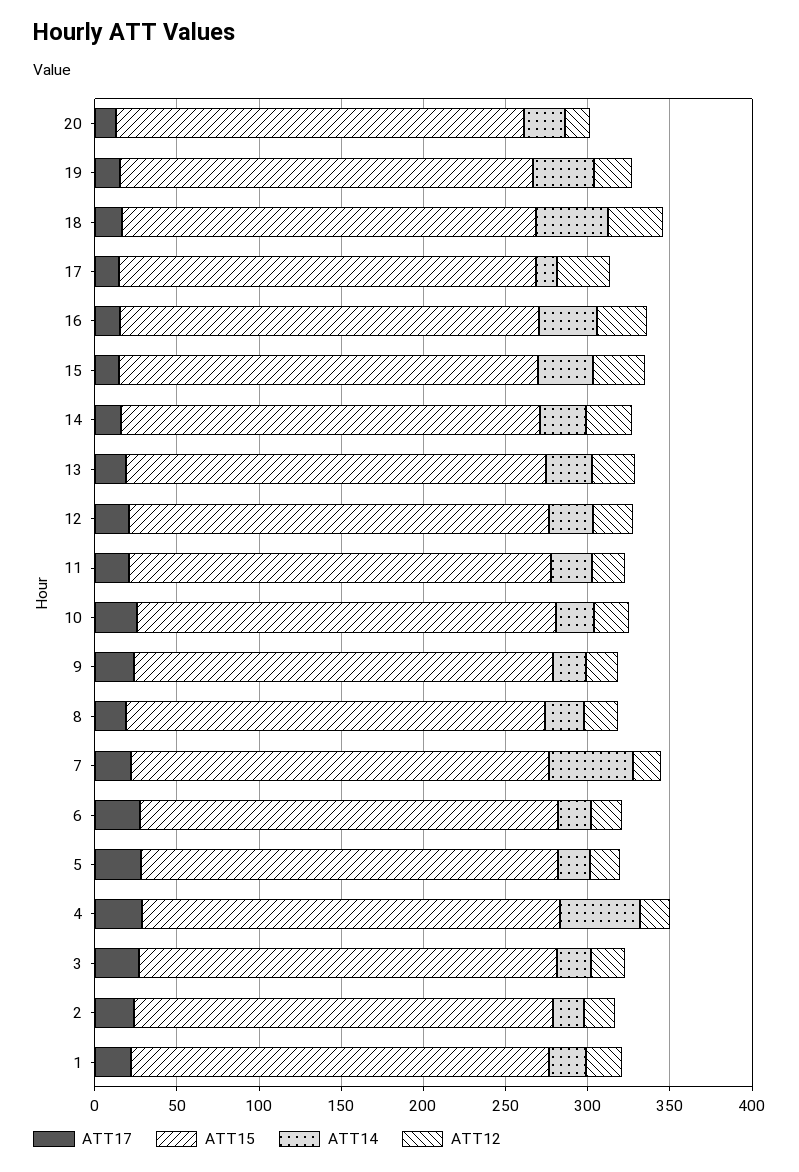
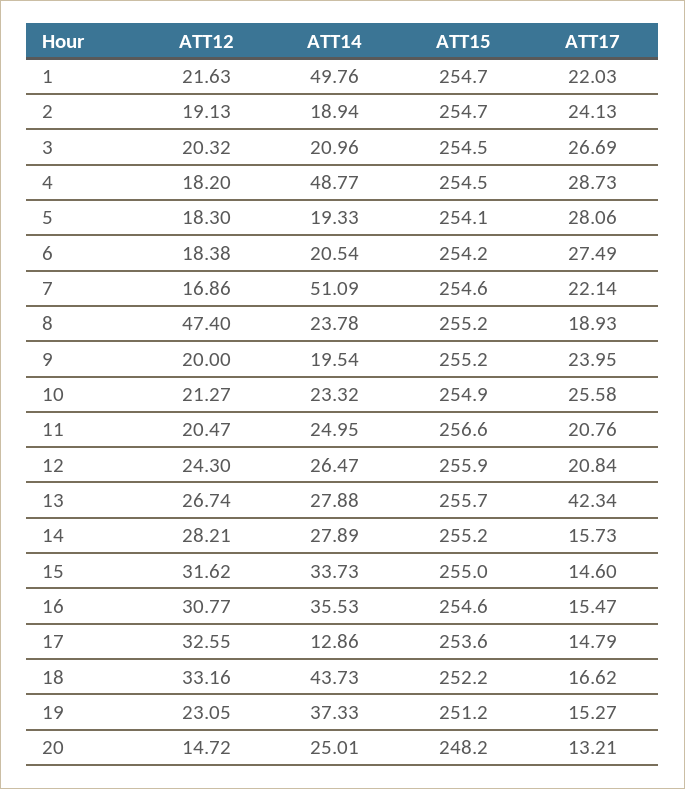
  {
    "ATT17": {
      "20": 13.21,
      "19": 15.27,
      "18": 16.62,
      "17": 14.79,
      "16": 15.47,
      "15": 14.6,
      "14": 15.73,
-     "13": 20,
+     "13": 42.34,
      "12": 20.84,
      "11": 20.76,
      "10": 25.58,
      "9": 23.95,
      "8": 18.93,
      "7": 22.14,
      "6": 27.49,
      "5": 28.06,
      "4": 28.73,
      "3": 26.69,
      "2": 24.13,
      "1": 22.03
    },
    "ATT15": {
      "20": 248.2,
      "19": 251.2,
      "18": 252.2,
      "17": 253.6,
      "16": 254.6,
      "15": 255,
      "14": 255.2,
      "13": 255.7,
      "12": 255.9,
      "11": 256.6,
      "10": 254.9,
      "9": 255.2,
      "8": 255.2,
      "7": 254.6,
      "6": 254.2,
      "5": 254.1,
      "4": 254.5,
      "3": 254.5,
      "2": 254.7,
      "1": 254.7
    },
    "ATT14": {
      "20": 25.01,
      "19": 37.33,
      "18": 43.73,
      "17": 12.86,
      "16": 35.53,
      "15": 33.73,
      "14": 27.89,
      "13": 27.88,
      "12": 26.47,
      "11": 24.95,
      "10": 23.32,
      "9": 19.54,
      "8": 23.78,
      "7": 51.09,
      "6": 20.54,
      "5": 19.33,
      "4": 48.77,
      "3": 20.96,
      "2": 18.94,
-     "1": 20
+     "1": 49.76
    },
    "ATT12": {
      "20": 14.72,
      "19": 23.05,
      "18": 33.16,
      "17": 32.55,
      "16": 30.77,
      "15": 31.62,
      "14": 28.21,
      "13": 26.74,
      "12": 24.3,
      "11": 20.47,
      "10": 21.27,
      "9": 20,
-     "8": 20,
+     "8": 47.4,
      "7": 16.86,
      "6": 18.38,
      "5": 18.3,
      "4": 18.2,
      "3": 20.32,
      "2": 19.13,
      "1": 21.63
    }
  }

